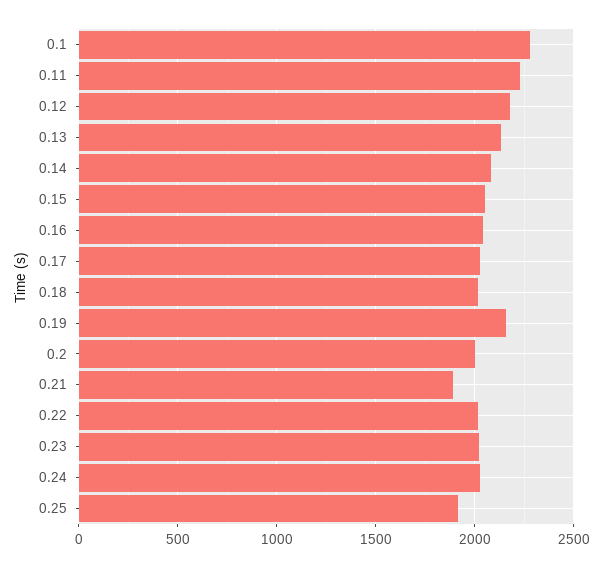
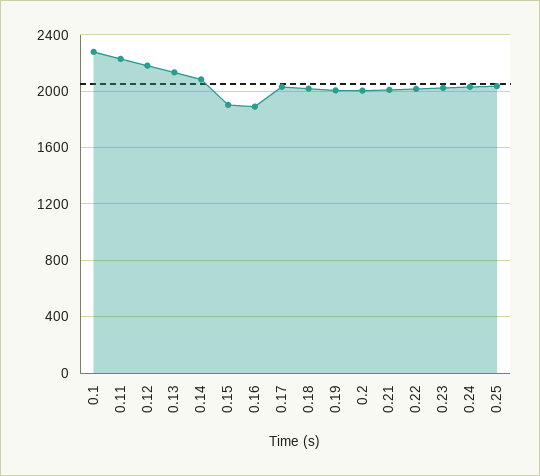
  {
    "0.1": 2300,
    "0.11": 2250,
    "0.12": 2200,
    "0.13": 2150,
    "0.14": 2100,
-   "0.15": 2050,
+   "0.15": 1900,
-   "0.16": 2050,
+   "0.16": 1900,
    "0.17": 2050,
    "0.18": 2000,
-   "0.19": 2150,
+   "0.19": 2000,
    "0.2": 2000,
-   "0.21": 1900,
+   "0.21": 2000,
    "0.22": 2000,
    "0.23": 2000,
    "0.24": 2050,
-   "0.25": 1900
+   "0.25": 2050
  }

